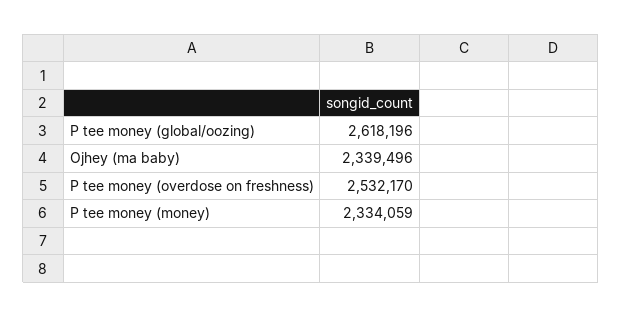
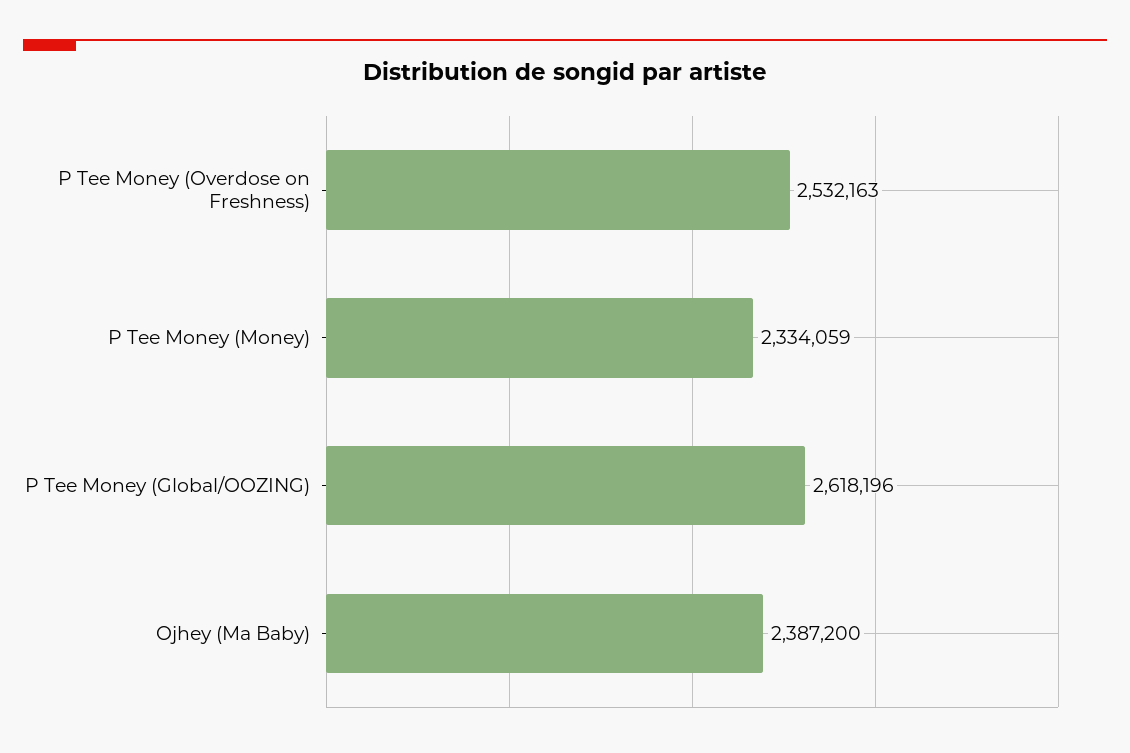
  {
    "P tee money (global/oozing)": 2618196,
-   "Ojhey (ma baby)": 2339496,
+   "Ojhey (ma baby)": 2387200,
-   "P tee money (overdose on freshness)": 2532170,
+   "P tee money (overdose on freshness)": 2532163,
    "P tee money (money)": 2334059
  }

